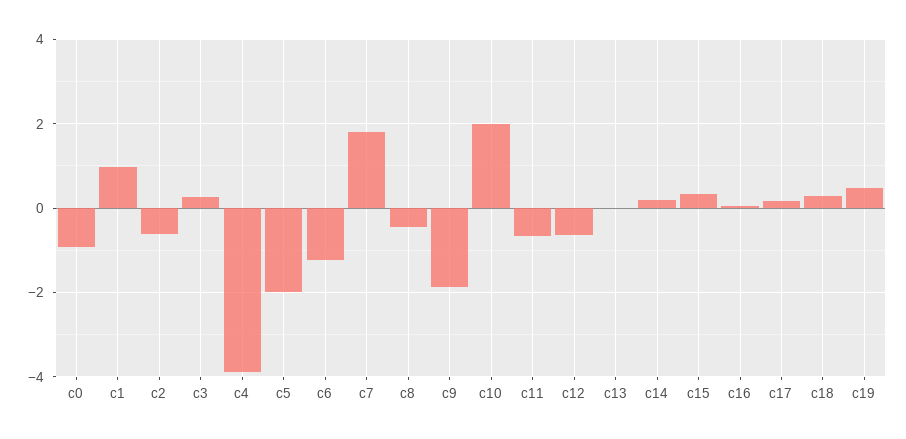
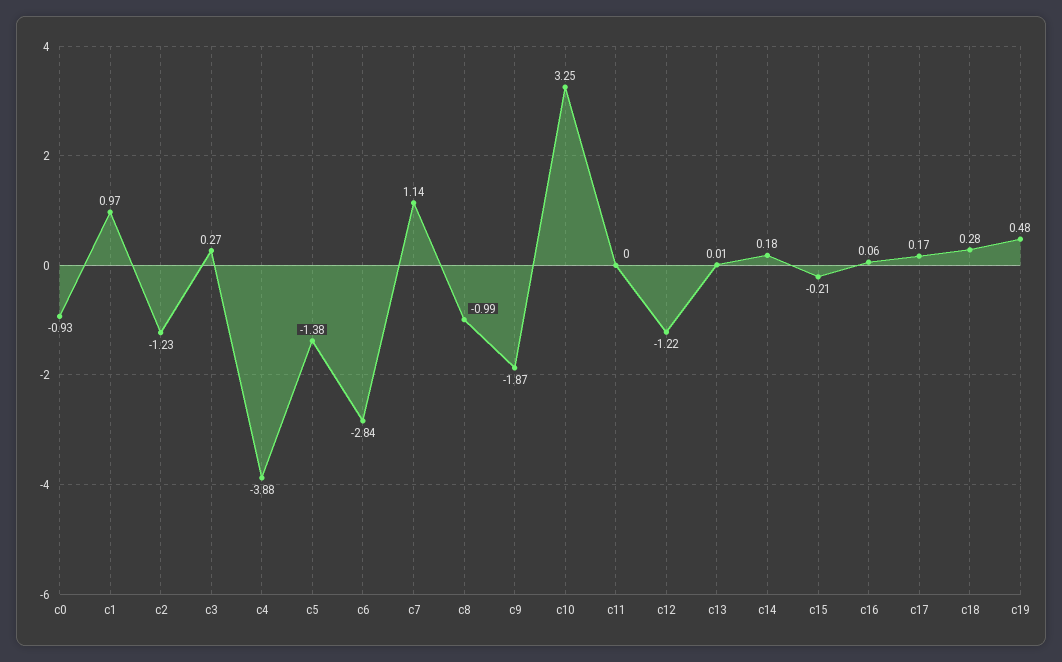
  {
    "c0": -0.93,
    "c1": 0.97,
-   "c2": -0.6,
+   "c2": -1.23,
    "c3": 0.27,
    "c4": -3.88,
-   "c5": -2,
+   "c5": -1.38,
-   "c6": -1.2,
+   "c6": -2.84,
-   "c7": 1.8,
+   "c7": 1.14,
-   "c8": -0.4,
+   "c8": -0.99,
    "c9": -1.87,
-   "c10": 2,
+   "c10": 3.25,
-   "c11": -0.6,
+   "c11": 0,
-   "c12": -0.6,
+   "c12": -1.22,
    "c13": 0.01,
    "c14": 0.18,
-   "c15": 0.4,
+   "c15": -0.21,
    "c16": 0.06,
    "c17": 0.17,
    "c18": 0.28,
    "c19": 0.48
  }

